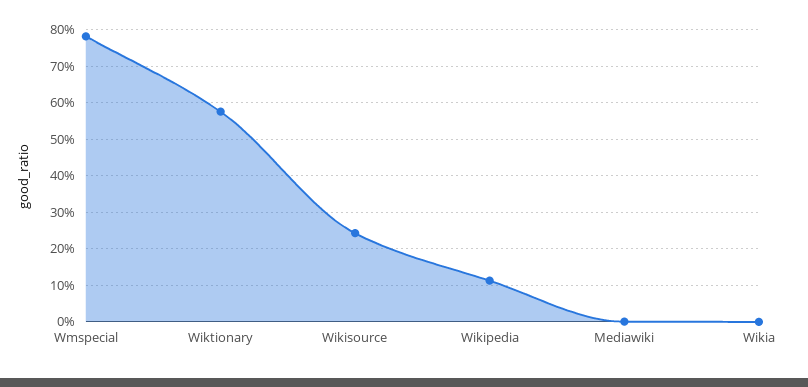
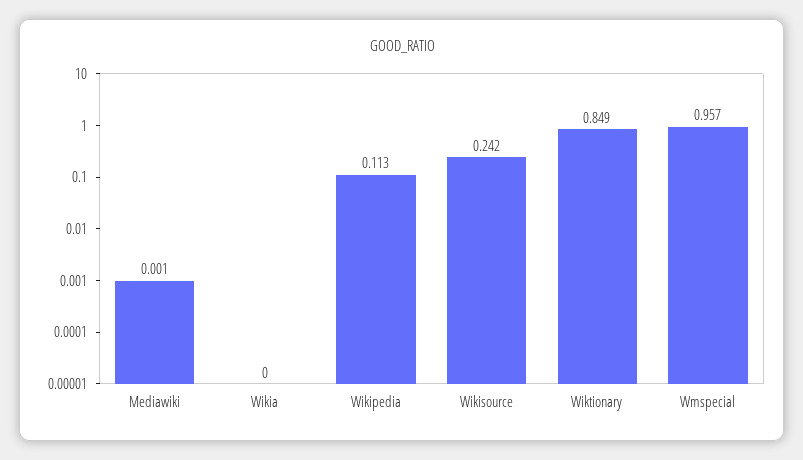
  {
-   "Wmspecial": 0.78,
+   "Wmspecial": 0.957,
-   "Wiktionary": 0.58,
+   "Wiktionary": 0.849,
    "Wikisource": 0.242,
    "Wikipedia": 0.113,
    "Mediawiki": 0.001,
    "Wikia": 0
  }

